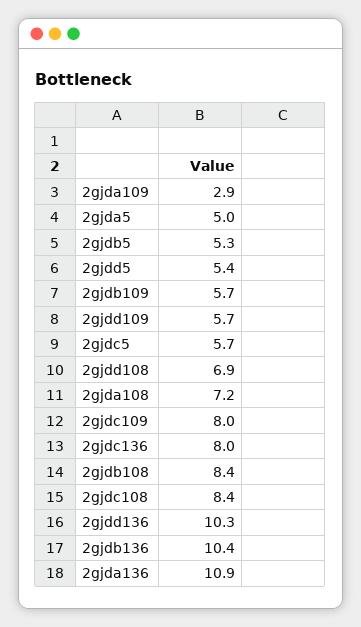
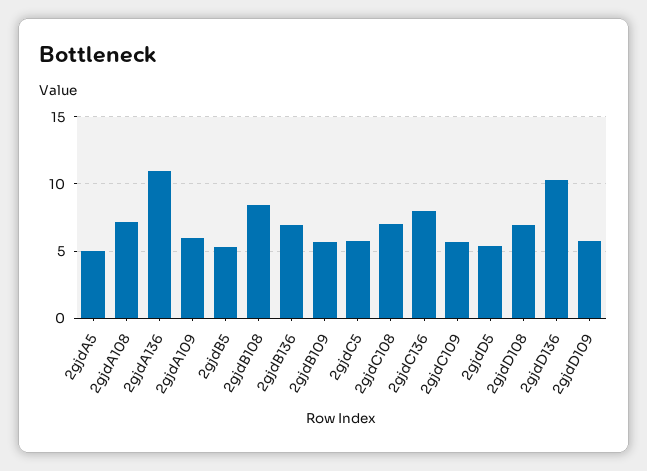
  {
-   "2gjda109": 2.9,
+   "2gjda109": 6,
    "2gjda5": 5,
    "2gjdb5": 5.3,
    "2gjdd5": 5.4,
    "2gjdb109": 5.7,
    "2gjdd109": 5.7,
    "2gjdc5": 5.7,
    "2gjdd108": 6.9,
    "2gjda108": 7.2,
-   "2gjdc109": 8,
+   "2gjdc109": 5.5,
    "2gjdc136": 8,
    "2gjdb108": 8.4,
-   "2gjdc108": 8.4,
+   "2gjdc108": 7,
    "2gjdd136": 10.3,
-   "2gjdb136": 10.4,
+   "2gjdb136": 7,
    "2gjda136": 10.9
  }

